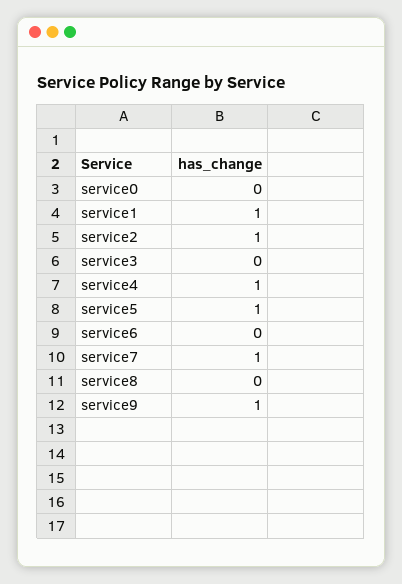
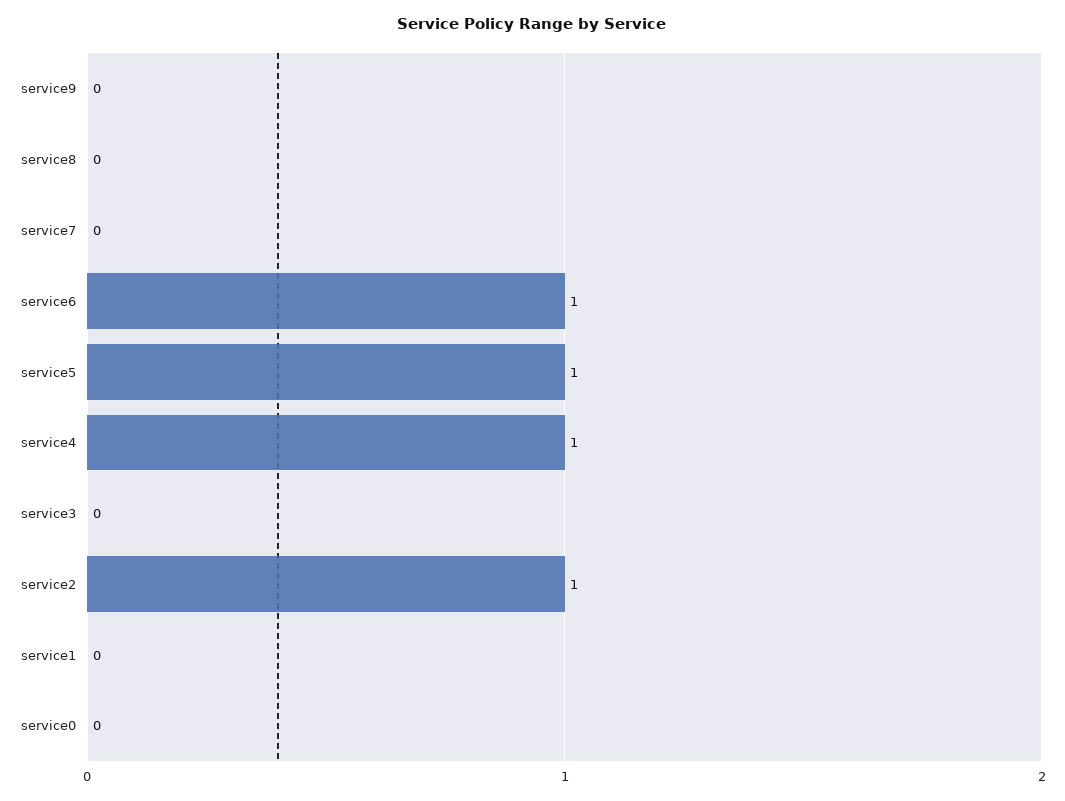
  {
    "service0": 0,
-   "service1": 1,
+   "service1": 0,
    "service2": 1,
    "service3": 0,
    "service4": 1,
    "service5": 1,
-   "service6": 0,
+   "service6": 1,
-   "service7": 1,
+   "service7": 0,
    "service8": 0,
-   "service9": 1
+   "service9": 0
  }

